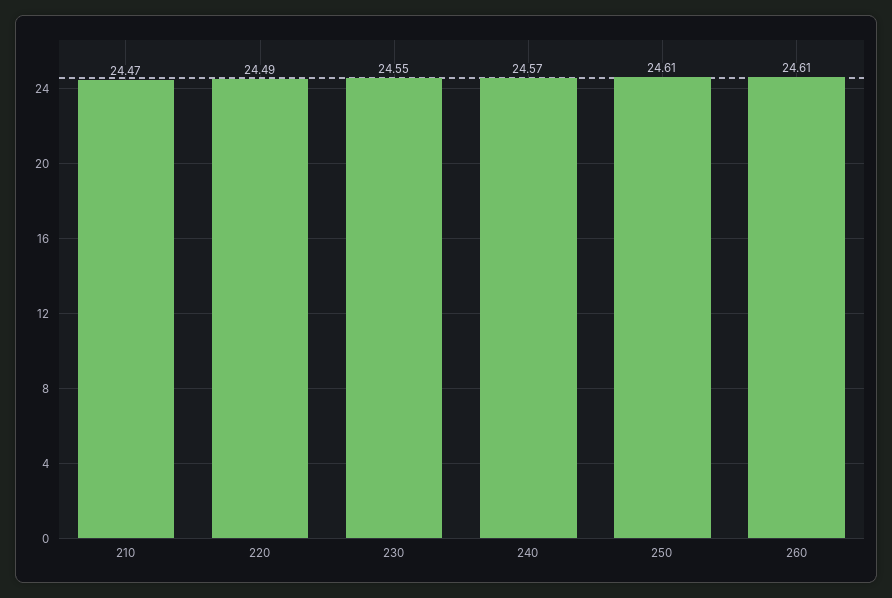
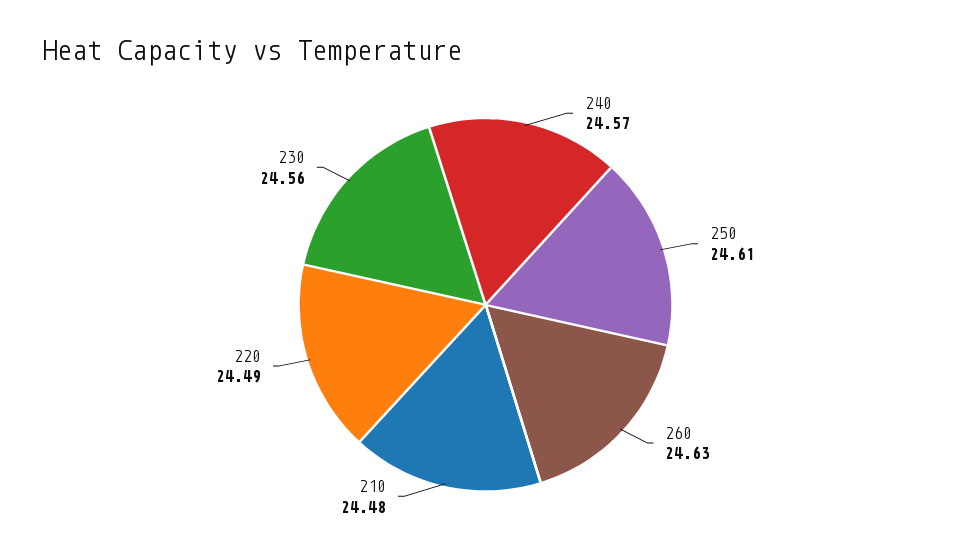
  {
-   "210": 24.47,
+   "210": 24.48,
    "220": 24.49,
-   "230": 24.55,
+   "230": 24.56,
    "240": 24.57,
    "250": 24.61,
-   "260": 24.61
+   "260": 24.63
  }

